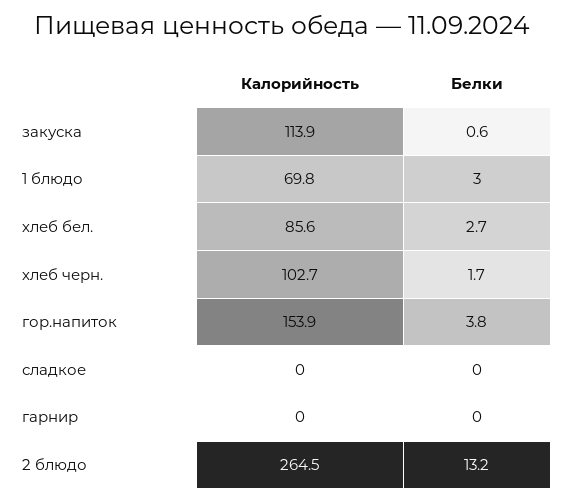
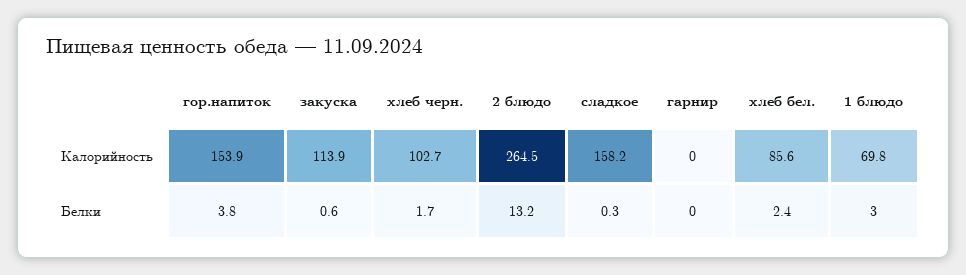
  {
    "Калорийность": {
      "закуска": 113.9,
      "1 блюдо": 69.8,
      "хлеб бел.": 85.6,
      "хлеб черн.": 102.7,
      "гор.напиток": 153.9,
-     "сладкое": 0,
+     "сладкое": 158.2,
      "гарнир": 0,
      "2 блюдо": 264.5
    },
    "Белки": {
      "закуска": 0.6,
      "1 блюдо": 3,
-     "хлеб бел.": 2.7,
+     "хлеб бел.": 2.4,
      "хлеб черн.": 1.7,
      "гор.напиток": 3.8,
-     "сладкое": 0,
+     "сладкое": 0.3,
      "гарнир": 0,
      "2 блюдо": 13.2
    }
  }

